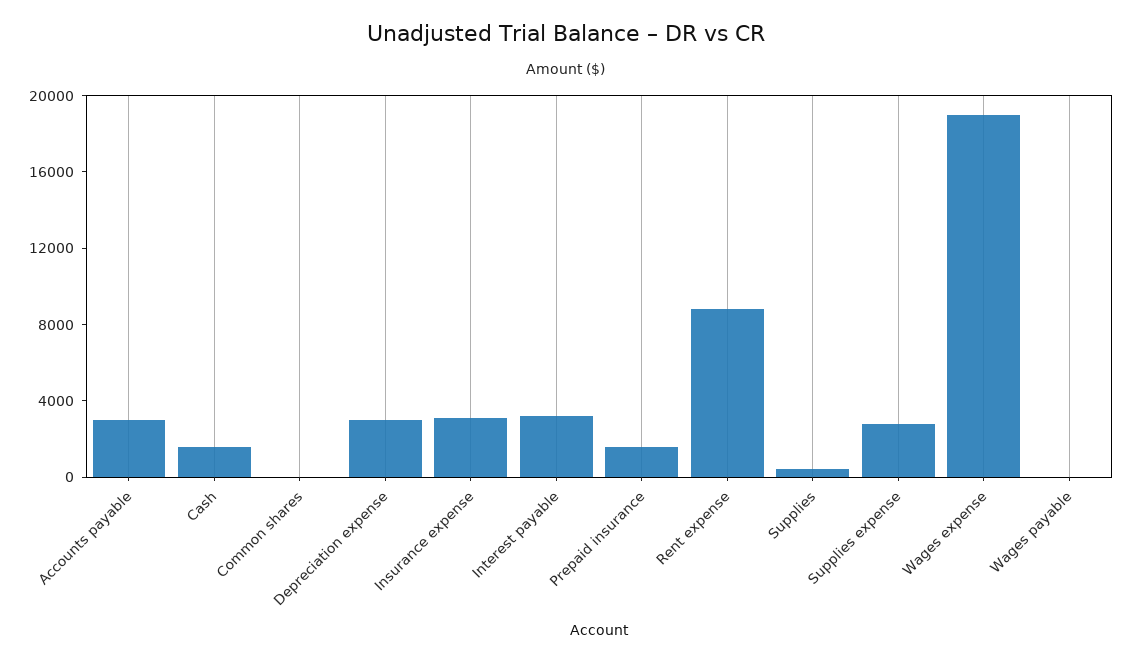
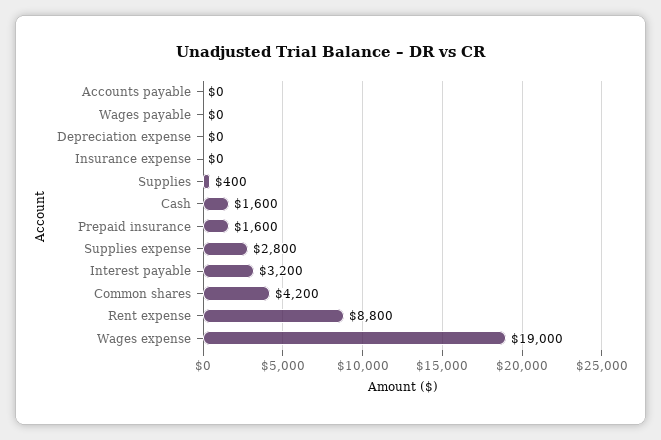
  {
-   "Accounts payable": 3000,
+   "Accounts payable": 0,
    "Cash": 1600,
-   "Common shares": 0,
+   "Common shares": 4200,
-   "Depreciation expense": 3000,
+   "Depreciation expense": 0,
-   "Insurance expense": 3000,
+   "Insurance expense": 0,
    "Interest payable": 3200,
    "Prepaid insurance": 1600,
    "Rent expense": 8800,
    "Supplies": 400,
    "Supplies expense": 2800,
    "Wages expense": 19000,
    "Wages payable": 0
  }

